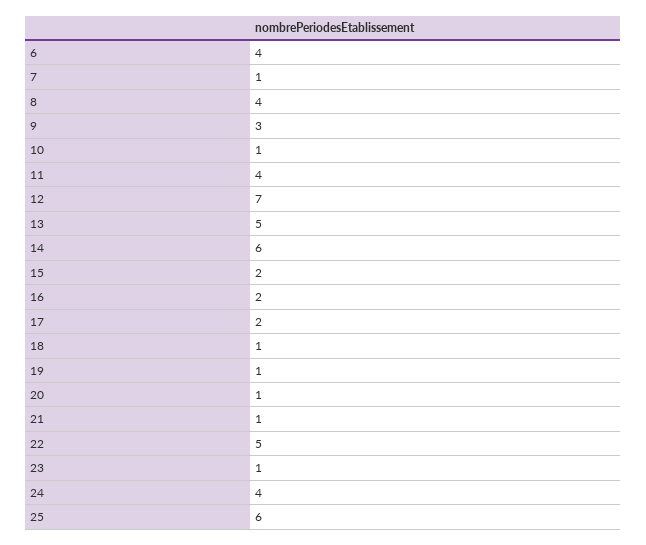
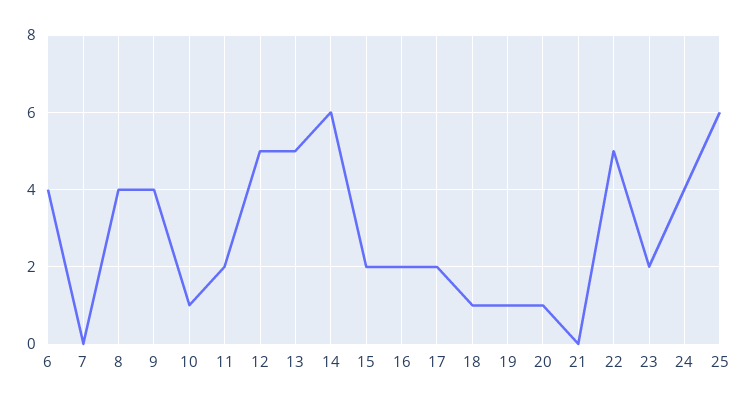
  {
    "6": 4,
-   "7": 1,
+   "7": 0,
    "8": 4,
-   "9": 3,
+   "9": 4,
    "10": 1,
-   "11": 4,
+   "11": 2,
-   "12": 7,
+   "12": 5,
    "13": 5,
    "14": 6,
    "15": 2,
    "16": 2,
    "17": 2,
    "18": 1,
    "19": 1,
    "20": 1,
-   "21": 1,
+   "21": 0,
    "22": 5,
-   "23": 1,
+   "23": 2,
    "24": 4,
    "25": 6
  }

